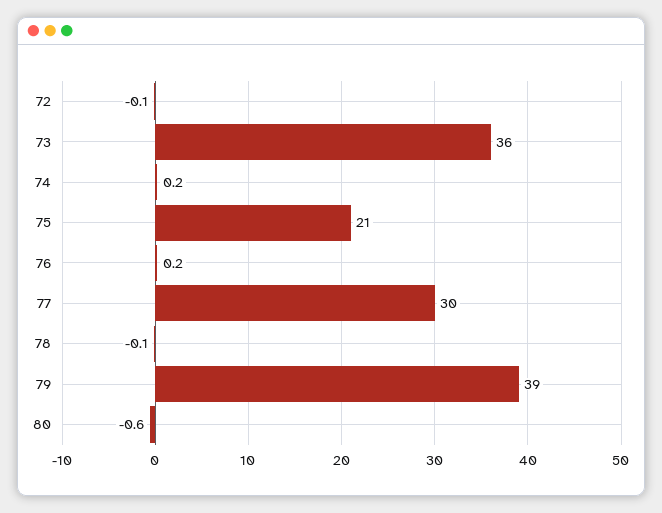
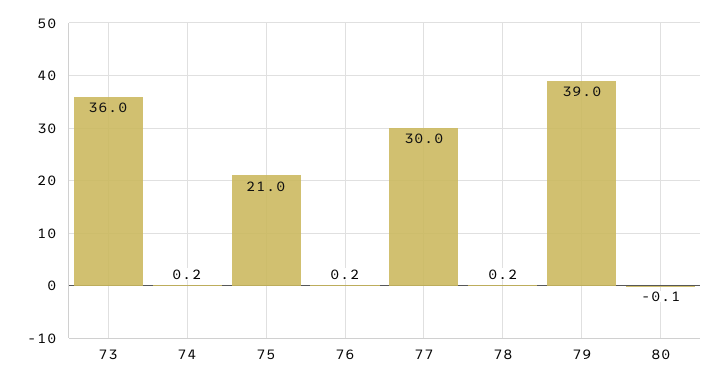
  {
-   "72": -0.1,
    "73": 36,
    "74": 0.2,
    "75": 21,
    "76": 0.2,
    "77": 30,
-   "78": -0.1,
+   "78": 0.2,
    "79": 39,
-   "80": -0.6
+   "80": -0.1
  }

